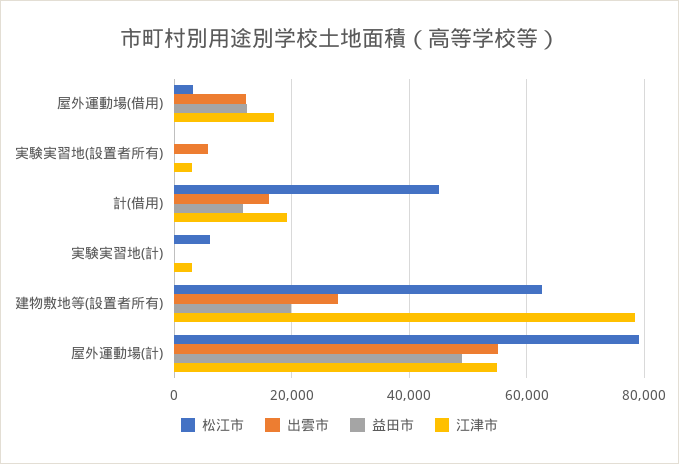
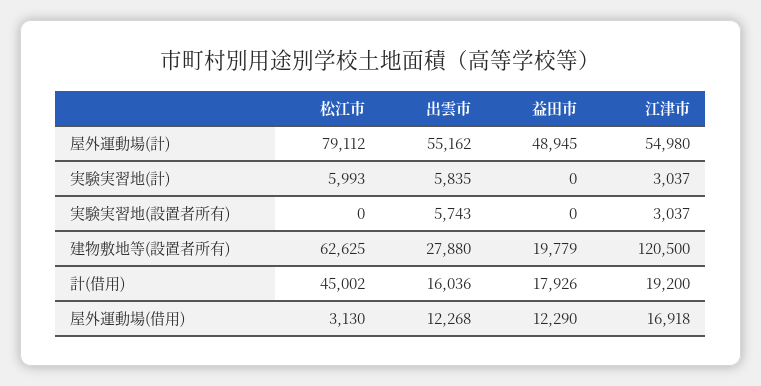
  {
    "松江市": {
      "屋外運動場(借用)": 3130,
      "実験実習地(設置者所有)": 0,
      "計(借用)": 45002,
      "実験実習地(計)": 5993,
      "建物敷地等(設置者所有)": 62625,
      "屋外運動場(計)": 79112
    },
    "出雲市": {
      "屋外運動場(借用)": 12268,
      "実験実習地(設置者所有)": 5743,
      "計(借用)": 16036,
-     "実験実習地(計)": 0,
+     "実験実習地(計)": 5835,
      "建物敷地等(設置者所有)": 27880,
      "屋外運動場(計)": 55162
    },
    "益田市": {
      "屋外運動場(借用)": 12290,
      "実験実習地(設置者所有)": 0,
-     "計(借用)": 12000,
+     "計(借用)": 17926,
      "実験実習地(計)": 0,
      "建物敷地等(設置者所有)": 19779,
      "屋外運動場(計)": 48945
    },
    "江津市": {
      "屋外運動場(借用)": 16918,
      "実験実習地(設置者所有)": 3037,
      "計(借用)": 19200,
      "実験実習地(計)": 3037,
-     "建物敷地等(設置者所有)": 78000,
+     "建物敷地等(設置者所有)": 120500,
      "屋外運動場(計)": 54980
    }
  }

